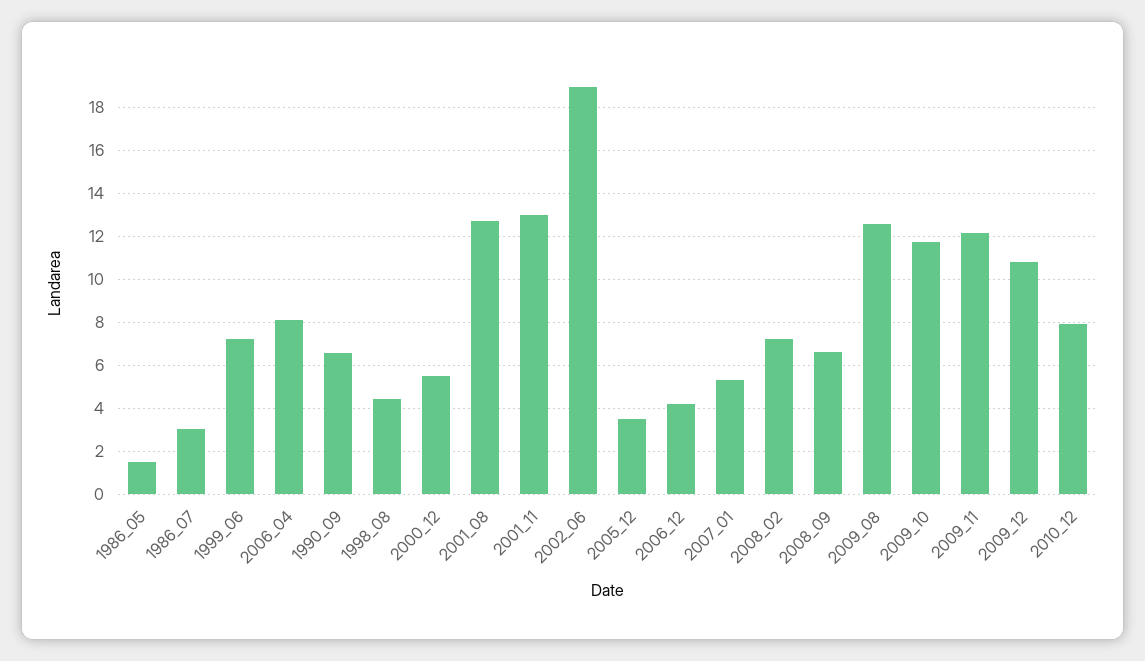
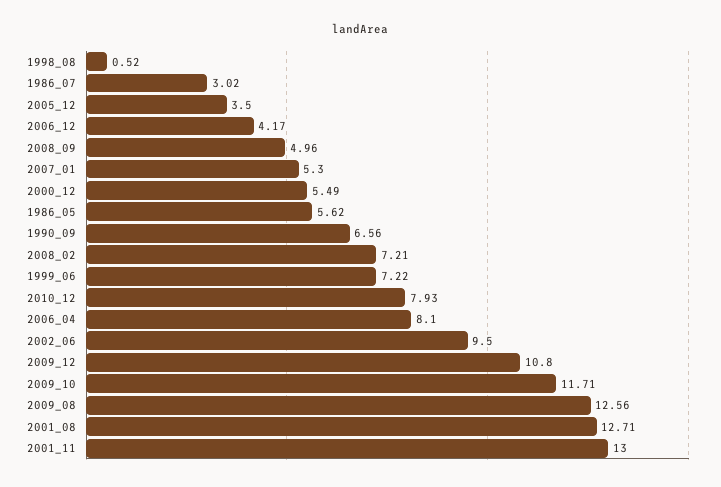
  {
-   "1986_05": 1.5,
+   "1986_05": 5.62,
    "1986_07": 3.02,
    "1999_06": 7.22,
    "2006_04": 8.1,
    "1990_09": 6.56,
-   "1998_08": 4.5,
+   "1998_08": 0.52,
    "2000_12": 5.49,
    "2001_08": 12.71,
    "2001_11": 13,
-   "2002_06": 19,
+   "2002_06": 9.5,
    "2005_12": 3.5,
    "2006_12": 4.17,
    "2007_01": 5.3,
    "2008_02": 7.21,
-   "2008_09": 6.5,
+   "2008_09": 4.96,
    "2009_08": 12.56,
    "2009_10": 11.71,
-   "2009_11": 12,
    "2009_12": 10.8,
    "2010_12": 7.93
  }

